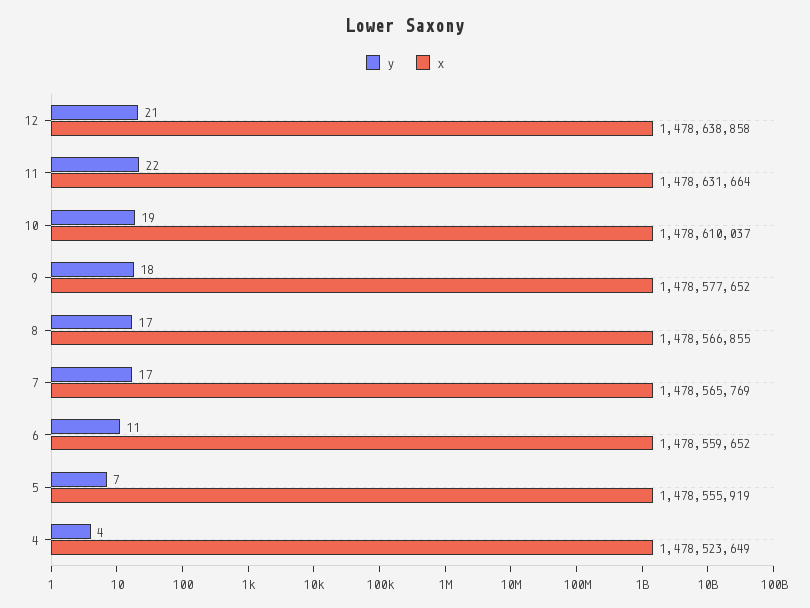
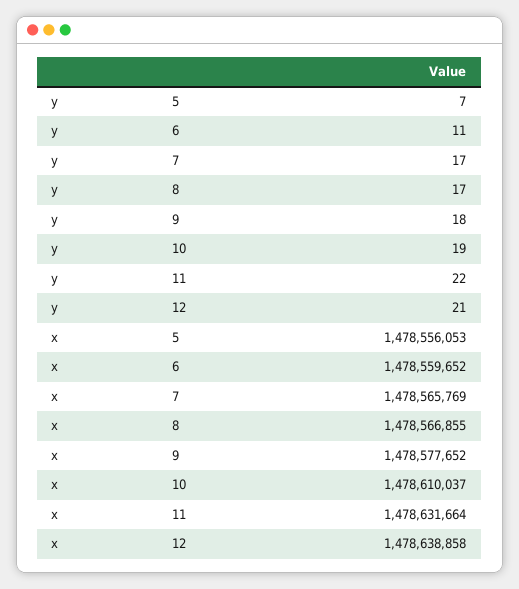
  {
    "y": {
      "12": 21,
      "11": 22,
      "10": 19,
      "9": 18,
      "8": 17,
      "7": 17,
      "6": 11,
-     "5": 7,
+     "5": 7
-     "4": 4
    },
    "x": {
      "12": 1478638858,
      "11": 1478631664,
      "10": 1478610037,
      "9": 1478577652,
      "8": 1478566855,
      "7": 1478565769,
      "6": 1478559652,
-     "5": 1478555919,
+     "5": 1478556053
-     "4": 1478523649
    }
  }

